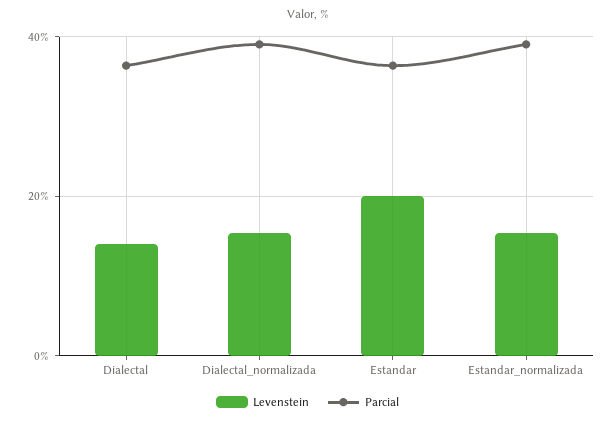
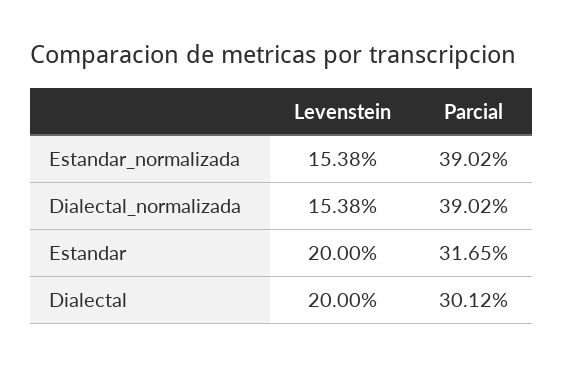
  {
    "Levenstein": {
-     "Dialectal": 14,
+     "Dialectal": 20,
      "Dialectal_normalizada": 15.38,
      "Estandar": 20,
      "Estandar_normalizada": 15.38
    },
    "Parcial": {
-     "Dialectal": 36,
+     "Dialectal": 30.12,
      "Dialectal_normalizada": 39.02,
-     "Estandar": 36,
+     "Estandar": 31.65,
      "Estandar_normalizada": 39.02
    }
  }

